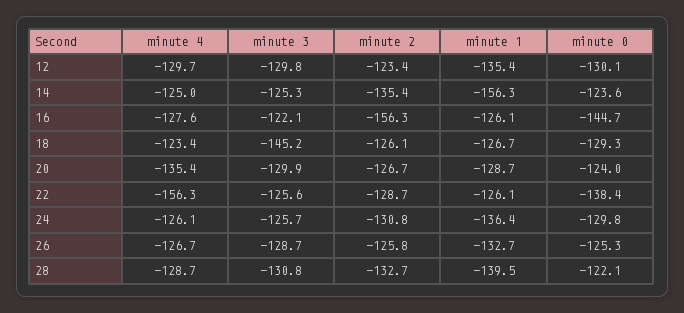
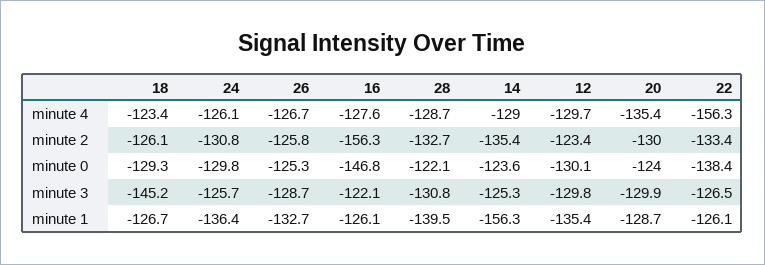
  {
    "minute 4": {
      "12": -129.7,
-     "14": -125,
+     "14": -129,
      "16": -127.6,
      "18": -123.4,
      "20": -135.4,
      "22": -156.3,
      "24": -126.1,
      "26": -126.7,
      "28": -128.7
    },
    "minute 3": {
      "12": -129.8,
      "14": -125.3,
      "16": -122.1,
      "18": -145.2,
      "20": -129.9,
-     "22": -125.6,
+     "22": -126.5,
      "24": -125.7,
      "26": -128.7,
      "28": -130.8
    },
    "minute 2": {
      "12": -123.4,
      "14": -135.4,
      "16": -156.3,
      "18": -126.1,
-     "20": -126.7,
+     "20": -130,
-     "22": -128.7,
+     "22": -133.4,
      "24": -130.8,
      "26": -125.8,
      "28": -132.7
    },
    "minute 1": {
      "12": -135.4,
      "14": -156.3,
      "16": -126.1,
      "18": -126.7,
      "20": -128.7,
      "22": -126.1,
      "24": -136.4,
      "26": -132.7,
      "28": -139.5
    },
    "minute 0": {
      "12": -130.1,
      "14": -123.6,
-     "16": -144.7,
+     "16": -146.8,
      "18": -129.3,
      "20": -124,
      "22": -138.4,
      "24": -129.8,
      "26": -125.3,
      "28": -122.1
    }
  }

